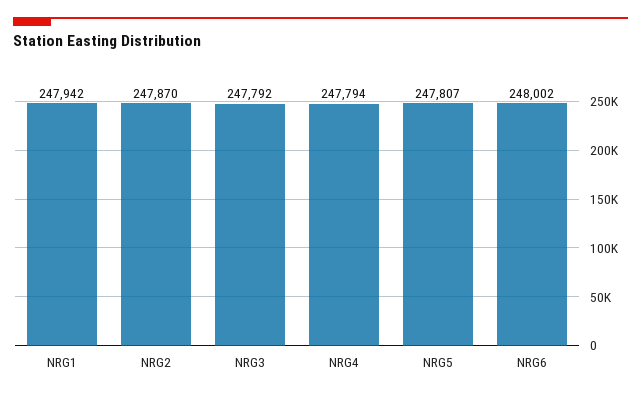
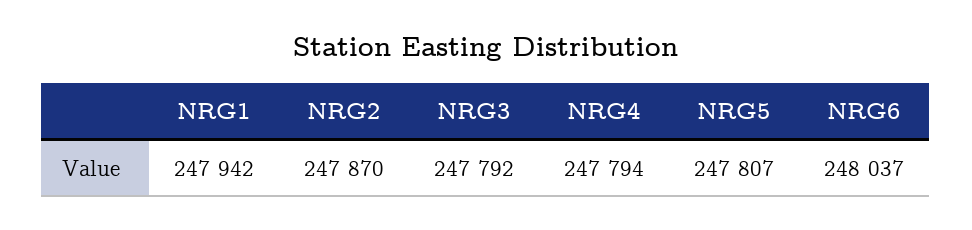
  {
    "NRG1": 247942,
    "NRG2": 247870,
    "NRG3": 247792,
    "NRG4": 247794,
    "NRG5": 247807,
-   "NRG6": 248002
+   "NRG6": 248037
  }

